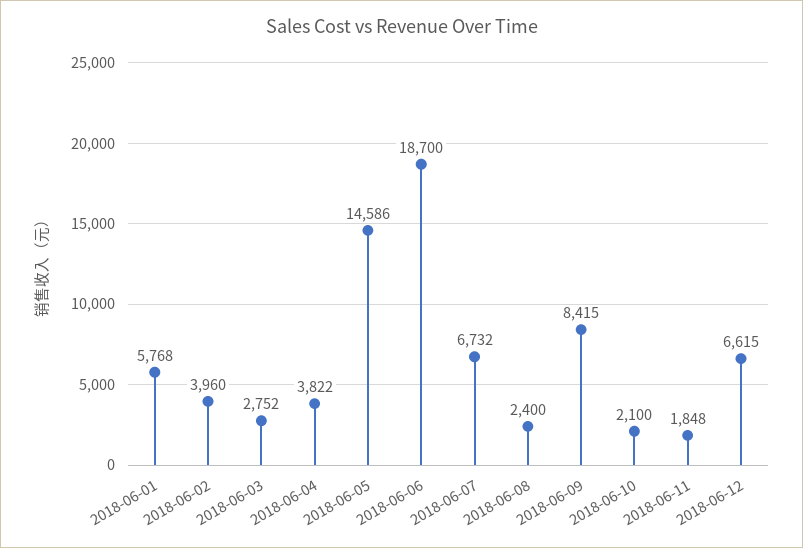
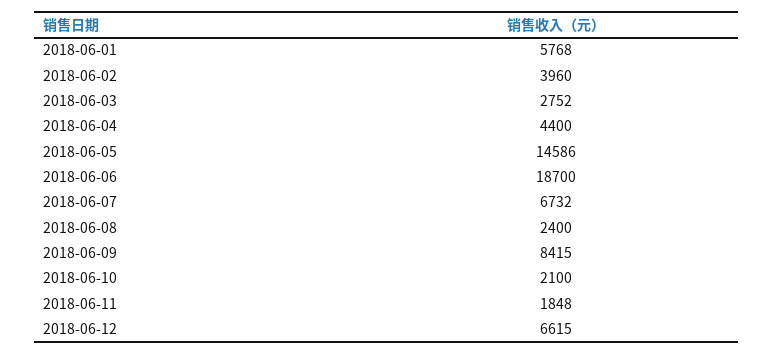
  {
    "2018-06-01": 5768,
    "2018-06-02": 3960,
    "2018-06-03": 2752,
-   "2018-06-04": 3822,
+   "2018-06-04": 4400,
    "2018-06-05": 14586,
    "2018-06-06": 18700,
    "2018-06-07": 6732,
    "2018-06-08": 2400,
    "2018-06-09": 8415,
    "2018-06-10": 2100,
    "2018-06-11": 1848,
    "2018-06-12": 6615
  }

